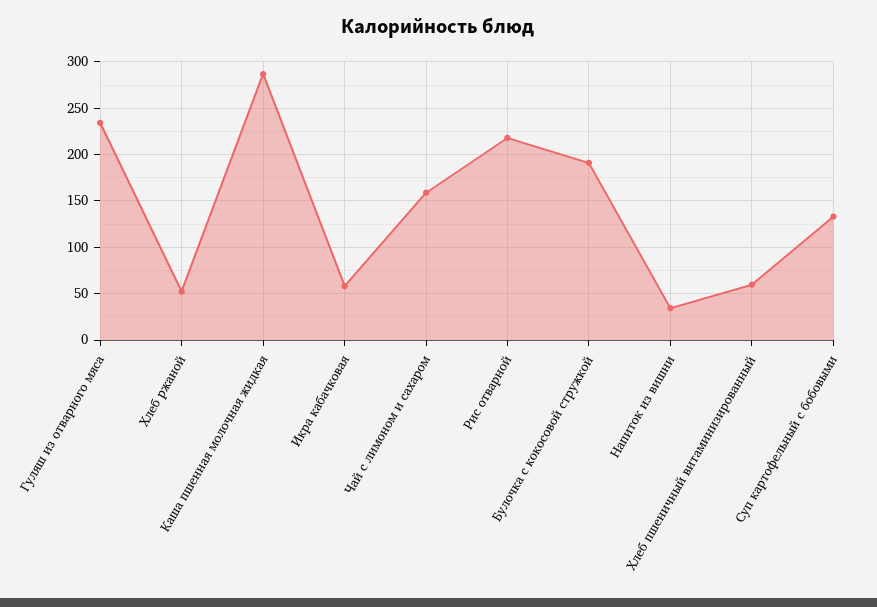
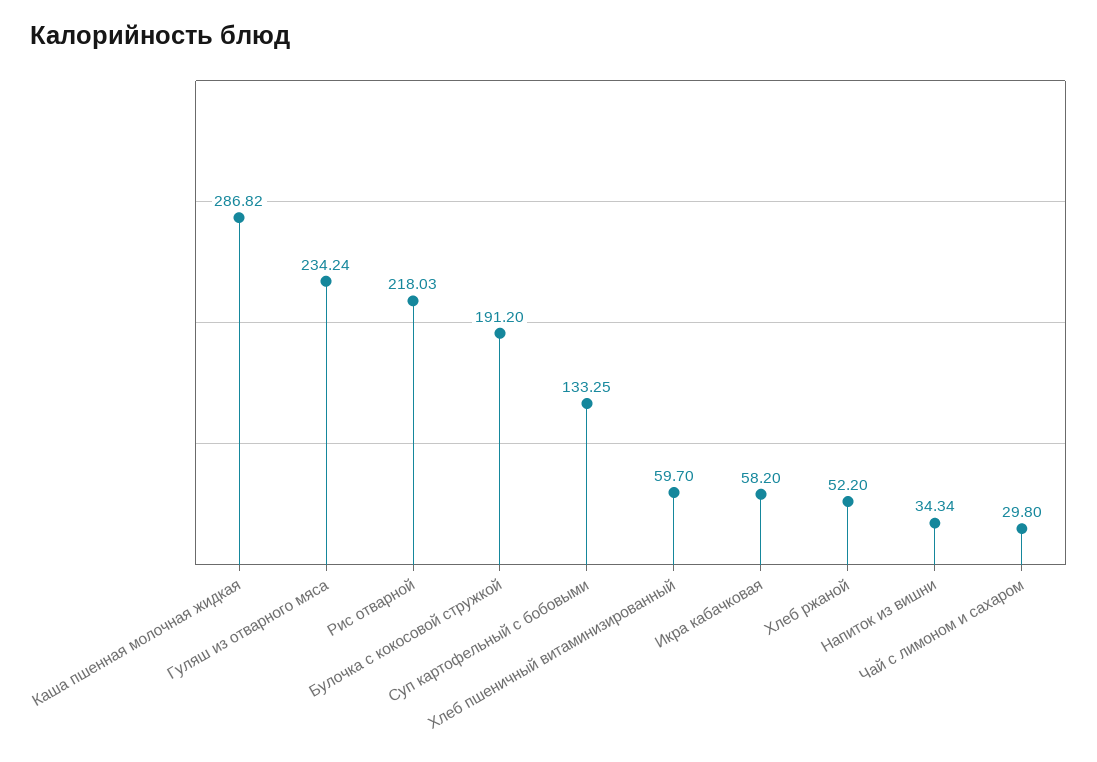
  {
    "Гуляш из отварного мяса": 234.24,
    "Хлеб ржаной": 52.2,
    "Каша пшенная молочная жидкая": 286.82,
    "Икра кабачковая": 58.2,
-   "Чай с лимоном и сахаром": 160,
+   "Чай с лимоном и сахаром": 29.8,
    "Рис отварной": 218.03,
    "Булочка с кокосовой стружкой": 191.2,
    "Напиток из вишни": 34.34,
    "Хлеб пшеничный витаминизированный": 59.7,
    "Суп картофельный с бобовыми": 133.25
  }

